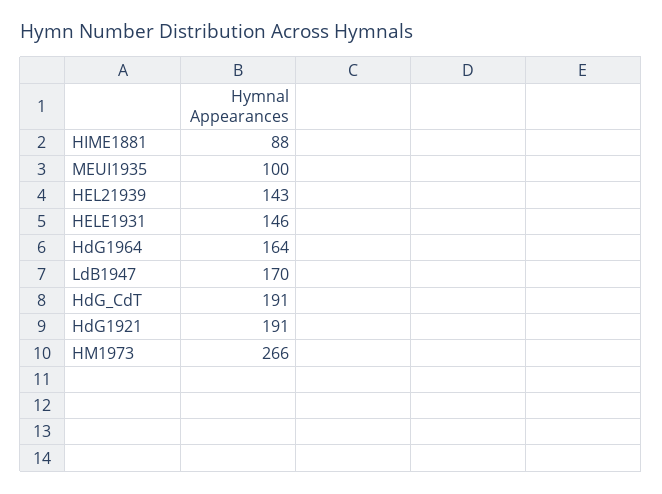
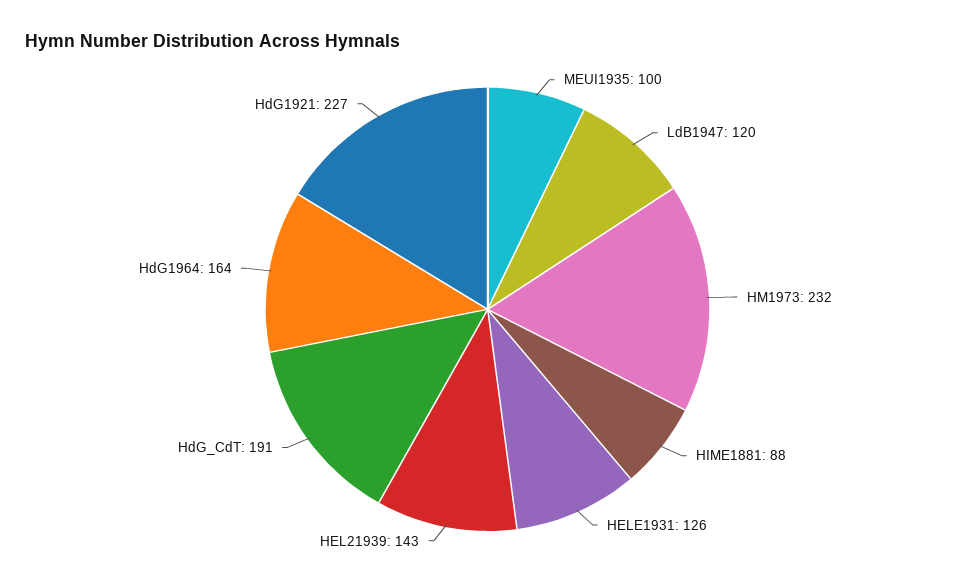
  {
    "HIME1881": 88,
    "MEUI1935": 100,
    "HEL21939": 143,
-   "HELE1931": 146,
+   "HELE1931": 126,
    "HdG1964": 164,
-   "LdB1947": 170,
+   "LdB1947": 120,
    "HdG_CdT": 191,
-   "HdG1921": 191,
+   "HdG1921": 227,
-   "HM1973": 266
+   "HM1973": 232
  }

